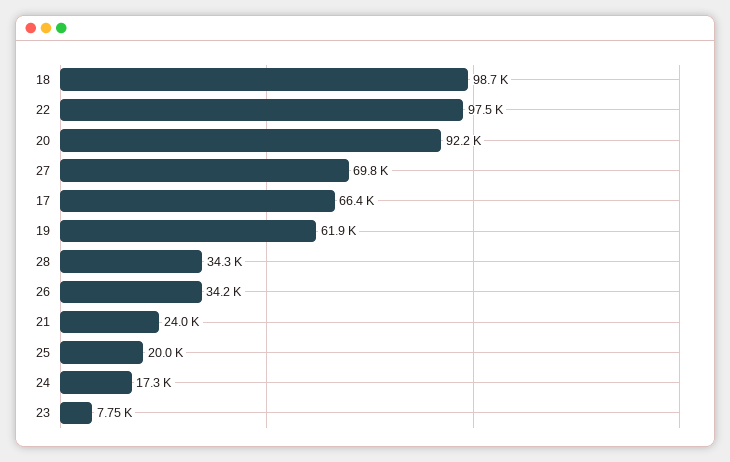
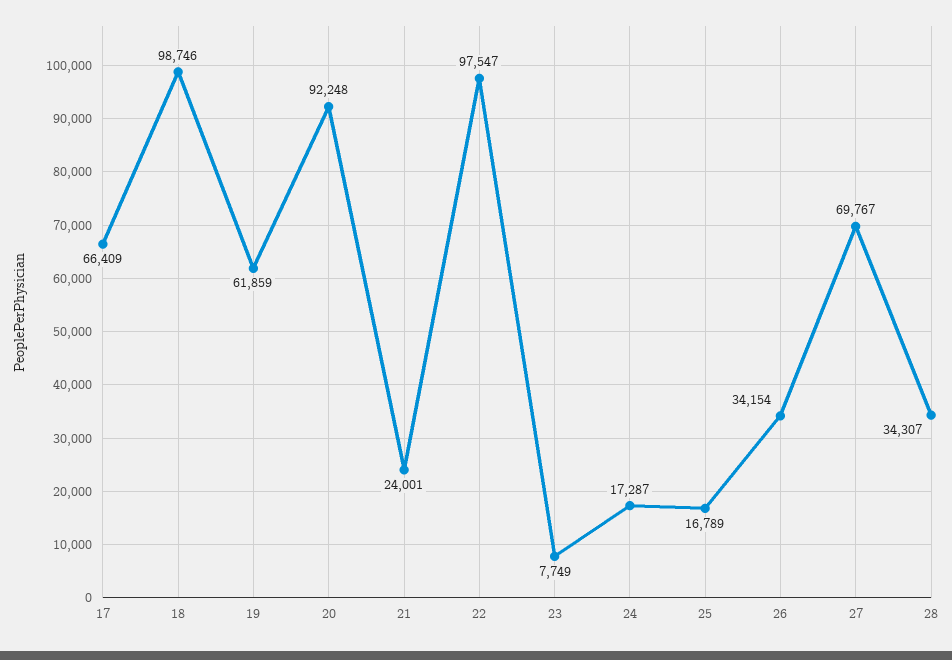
  {
    "18": 98746,
    "22": 97547,
    "20": 92248,
    "27": 69767,
    "17": 66409,
    "19": 61859,
    "28": 34307,
    "26": 34154,
    "21": 24001,
-   "25": 20000,
+   "25": 16789,
    "24": 17287,
    "23": 7749
  }

